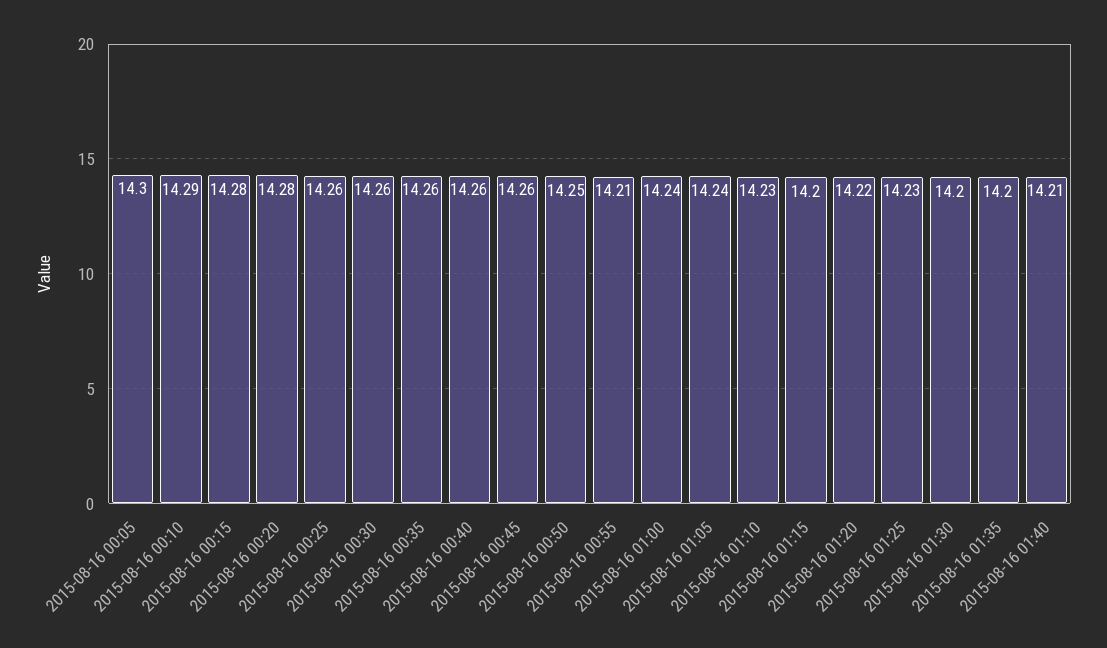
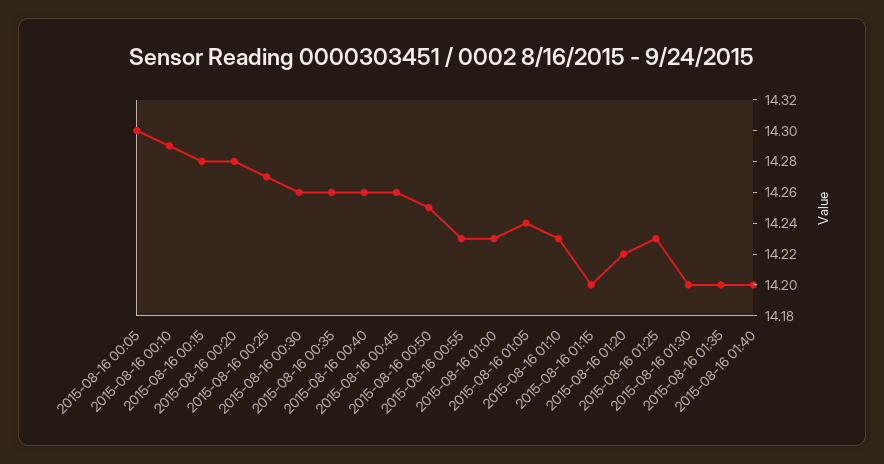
  {
    "2015-08-16 00:05": 14.3,
    "2015-08-16 00:10": 14.29,
    "2015-08-16 00:15": 14.28,
    "2015-08-16 00:20": 14.28,
-   "2015-08-16 00:25": 14.26,
+   "2015-08-16 00:25": 14.27,
    "2015-08-16 00:30": 14.26,
    "2015-08-16 00:35": 14.26,
    "2015-08-16 00:40": 14.26,
    "2015-08-16 00:45": 14.26,
    "2015-08-16 00:50": 14.25,
-   "2015-08-16 00:55": 14.21,
+   "2015-08-16 00:55": 14.23,
-   "2015-08-16 01:00": 14.24,
+   "2015-08-16 01:00": 14.23,
    "2015-08-16 01:05": 14.24,
    "2015-08-16 01:10": 14.23,
    "2015-08-16 01:15": 14.2,
    "2015-08-16 01:20": 14.22,
    "2015-08-16 01:25": 14.23,
    "2015-08-16 01:30": 14.2,
    "2015-08-16 01:35": 14.2,
-   "2015-08-16 01:40": 14.21
+   "2015-08-16 01:40": 14.2
  }

